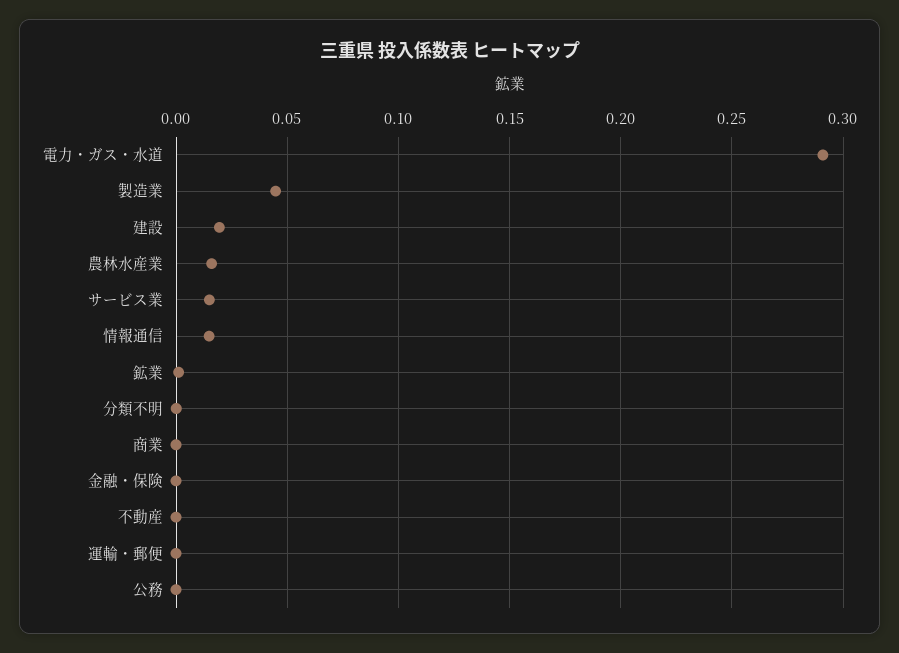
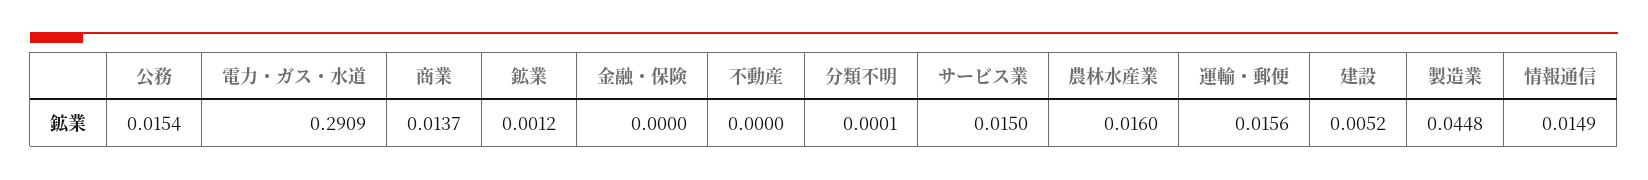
  {
    "電力・ガス・水道": 0.2909,
    "製造業": 0.0448,
-   "建設": 0.02,
+   "建設": 0.0052,
    "農林水産業": 0.016,
    "サービス業": 0.015,
    "情報通信": 0.0149,
    "鉱業": 0.0012,
    "分類不明": 0.0001,
-   "商業": 0,
+   "商業": 0.0137,
    "金融・保険": 0,
    "不動産": 0,
-   "運輸・郵便": 0,
+   "運輸・郵便": 0.0156,
-   "公務": 0
+   "公務": 0.0154
  }

